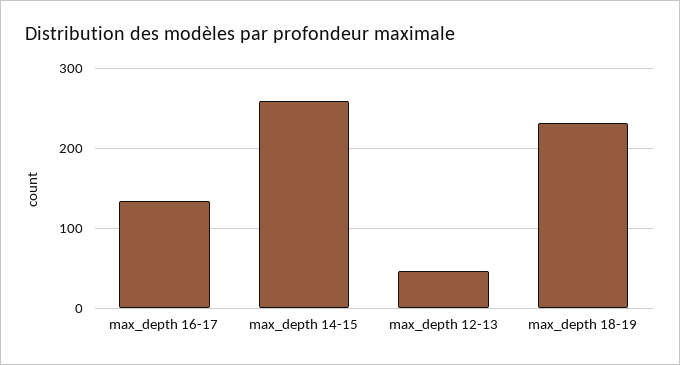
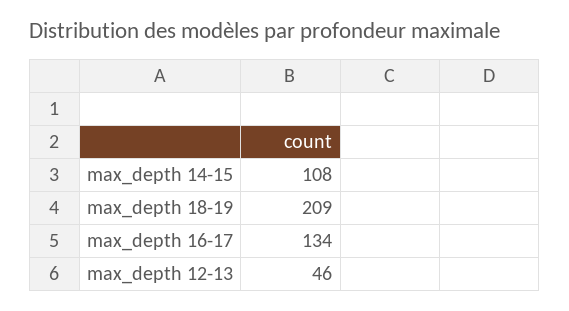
  {
    "max_depth 16-17": 134,
-   "max_depth 14-15": 260,
+   "max_depth 14-15": 108,
    "max_depth 12-13": 46,
-   "max_depth 18-19": 230
+   "max_depth 18-19": 209
  }

